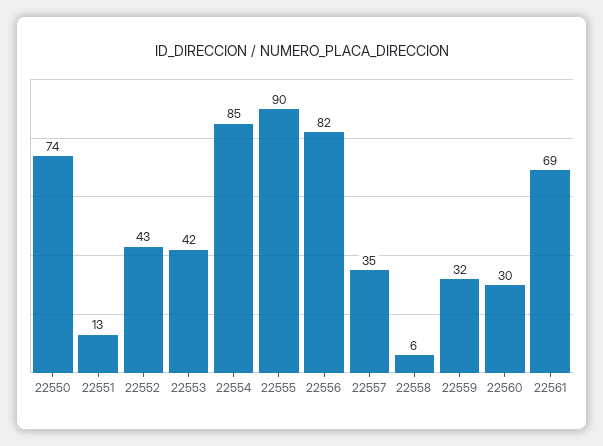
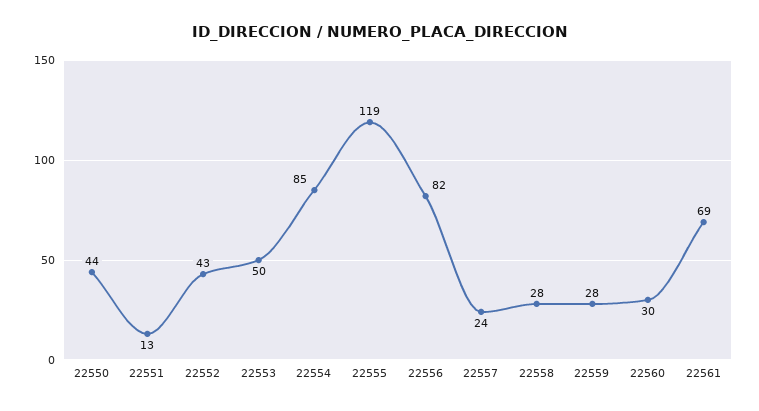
  {
-   "22550": 74,
+   "22550": 44,
    "22551": 13,
    "22552": 43,
-   "22553": 42,
+   "22553": 50,
    "22554": 85,
-   "22555": 90,
+   "22555": 119,
    "22556": 82,
-   "22557": 35,
+   "22557": 24,
-   "22558": 6,
+   "22558": 28,
-   "22559": 32,
+   "22559": 28,
    "22560": 30,
    "22561": 69
  }

